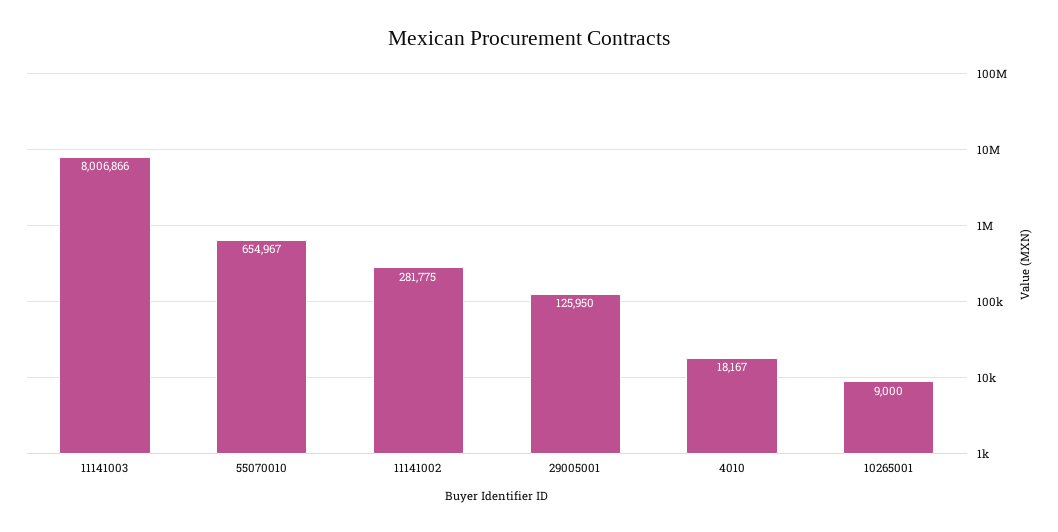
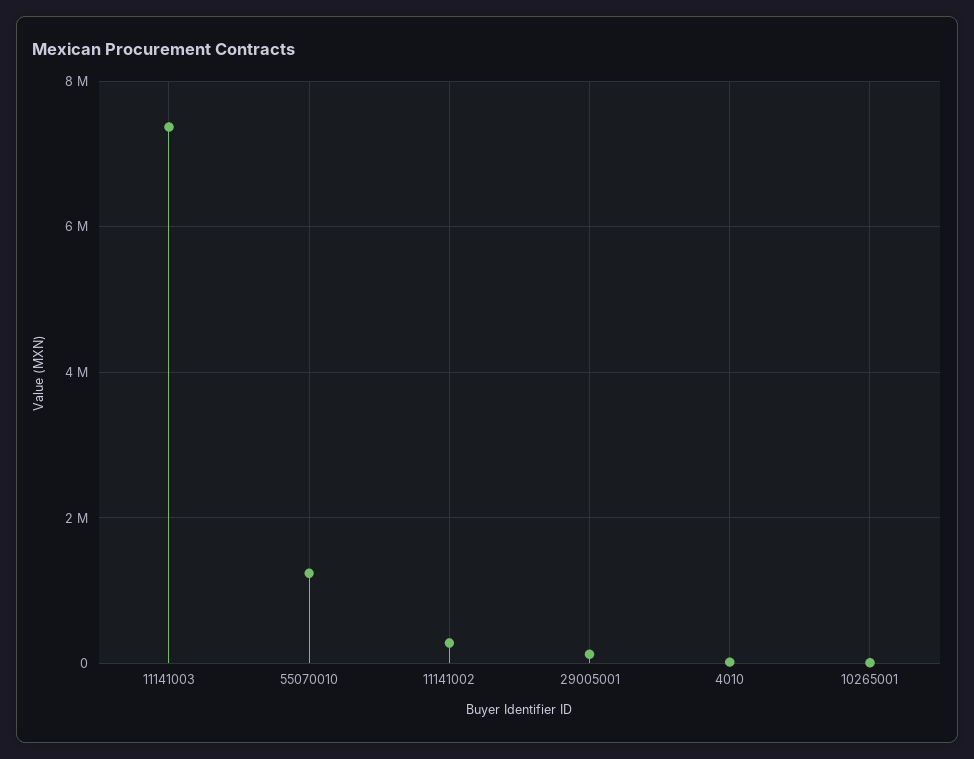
  {
-   "11141003": 8006866,
+   "11141003": 7400000,
-   "55070010": 654967,
+   "55070010": 1200000,
    "11141002": 281775,
    "29005001": 125950,
    "4010": 18167,
    "10265001": 9000
  }

